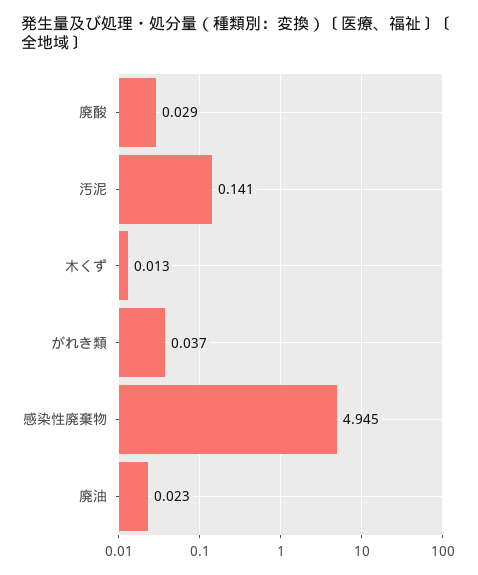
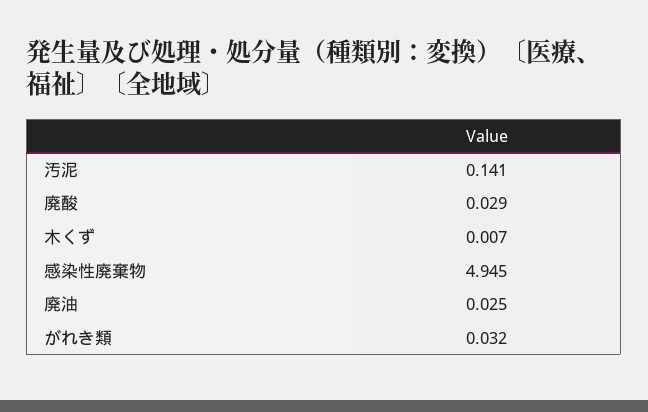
  {
    "廃酸": 0.029,
    "汚泥": 0.141,
-   "木くず": 0.013,
+   "木くず": 0.007,
-   "がれき類": 0.037,
+   "がれき類": 0.032,
    "感染性廃棄物": 4.945,
-   "廃油": 0.023
+   "廃油": 0.025
  }

